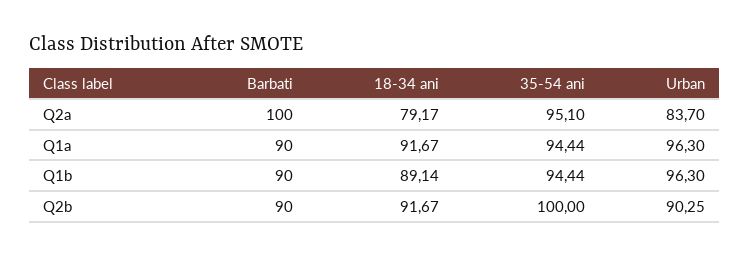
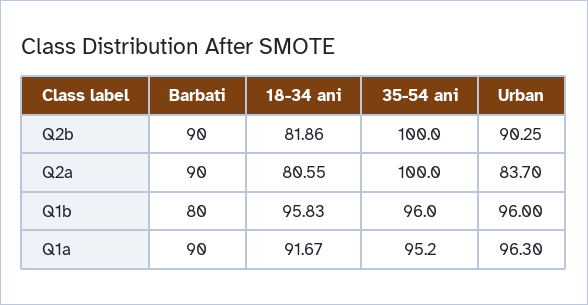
  {
    "Barbati": {
-     "Q2a": 100,
+     "Q2a": 90,
      "Q1a": 90,
-     "Q1b": 90,
+     "Q1b": 80,
      "Q2b": 90
    },
    "18-34 ani": {
-     "Q2a": 79.17,
+     "Q2a": 80.55,
      "Q1a": 91.67,
-     "Q1b": 89.14,
+     "Q1b": 95.83,
-     "Q2b": 91.67
+     "Q2b": 81.86
    },
    "35-54 ani": {
-     "Q2a": 95.1,
+     "Q2a": 100,
-     "Q1a": 94.44,
+     "Q1a": 95.2,
-     "Q1b": 94.44,
+     "Q1b": 96,
      "Q2b": 100
    },
    "Urban": {
      "Q2a": 83.7,
      "Q1a": 96.3,
-     "Q1b": 96.3,
+     "Q1b": 96,
      "Q2b": 90.25
    }
  }

